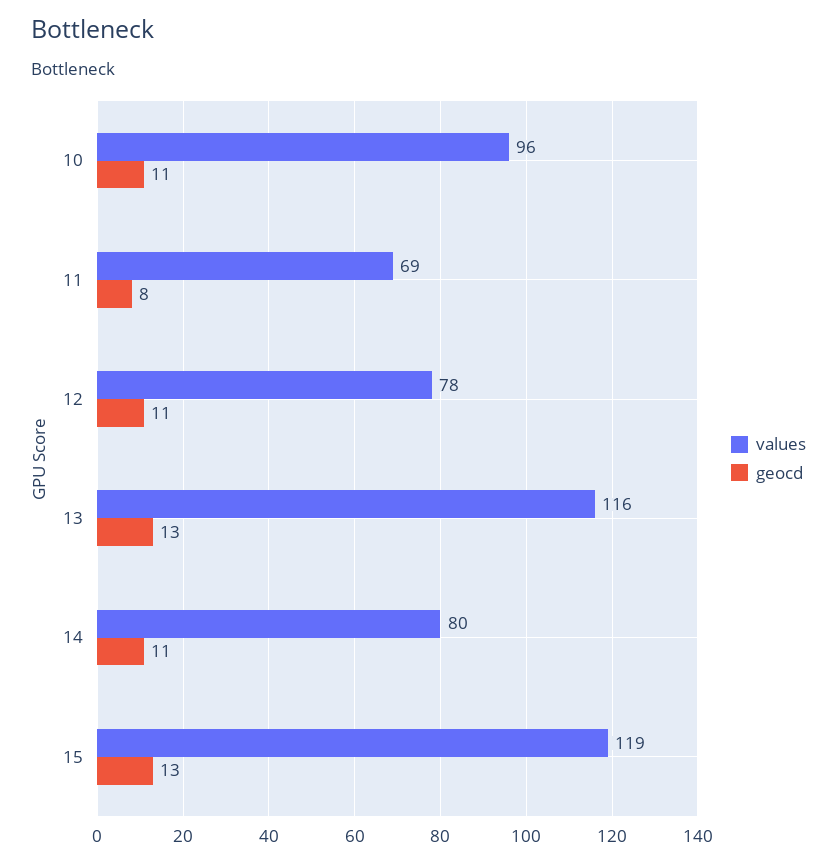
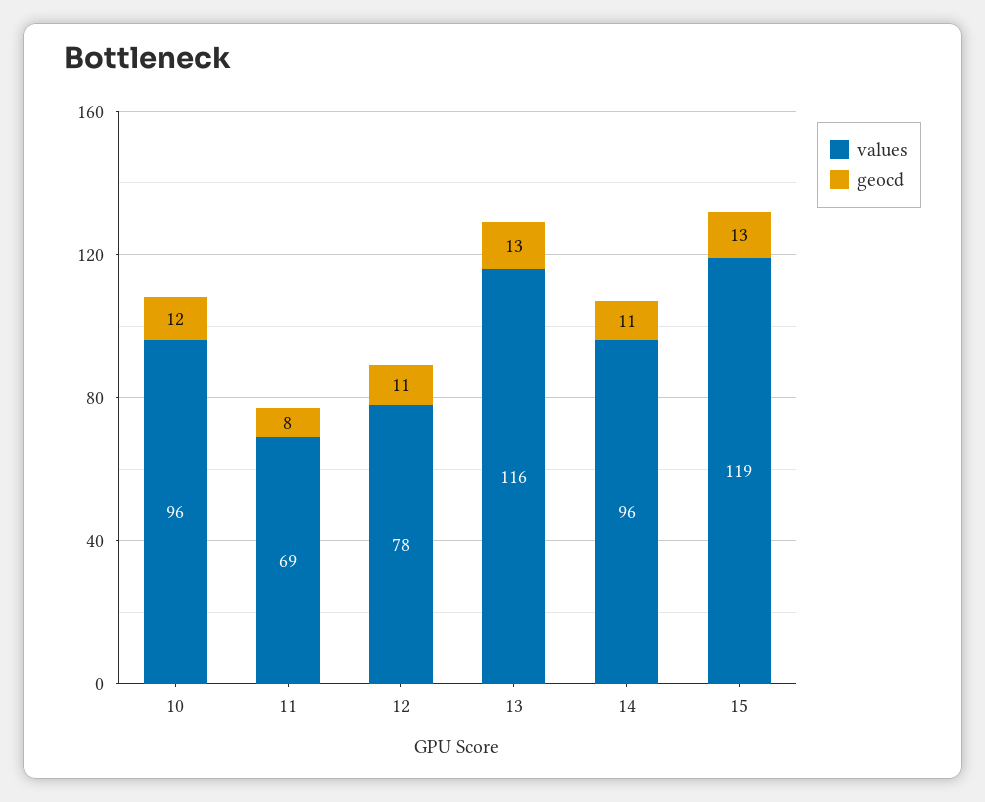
  {
    "values": {
      "10": 96,
      "11": 69,
      "12": 78,
      "13": 116,
-     "14": 80,
+     "14": 96,
      "15": 119
    },
    "geocd": {
-     "10": 11,
+     "10": 12,
      "11": 8,
      "12": 11,
      "13": 13,
      "14": 11,
      "15": 13
    }
  }

